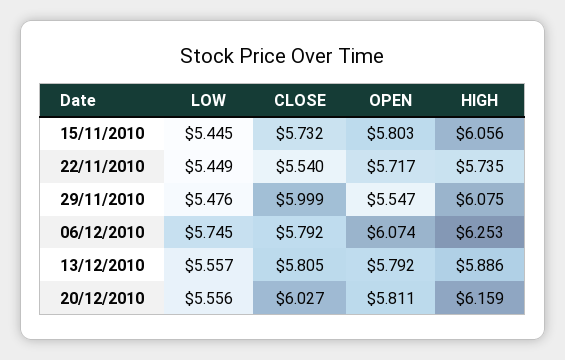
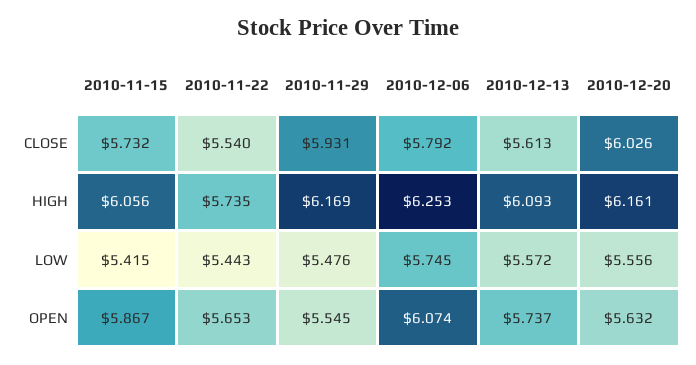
  {
    "LOW": {
-     "15/11/2010": 5.445,
+     "15/11/2010": 5.415,
-     "22/11/2010": 5.449,
+     "22/11/2010": 5.443,
      "29/11/2010": 5.476,
      "06/12/2010": 5.745,
-     "13/12/2010": 5.557,
+     "13/12/2010": 5.572,
      "20/12/2010": 5.556
    },
    "CLOSE": {
      "15/11/2010": 5.732,
      "22/11/2010": 5.54,
-     "29/11/2010": 5.999,
+     "29/11/2010": 5.931,
      "06/12/2010": 5.792,
-     "13/12/2010": 5.805,
+     "13/12/2010": 5.613,
-     "20/12/2010": 6.027
+     "20/12/2010": 6.026
    },
    "OPEN": {
-     "15/11/2010": 5.803,
+     "15/11/2010": 5.867,
-     "22/11/2010": 5.717,
+     "22/11/2010": 5.653,
-     "29/11/2010": 5.547,
+     "29/11/2010": 5.545,
      "06/12/2010": 6.074,
-     "13/12/2010": 5.792,
+     "13/12/2010": 5.737,
-     "20/12/2010": 5.811
+     "20/12/2010": 5.632
    },
    "HIGH": {
      "15/11/2010": 6.056,
      "22/11/2010": 5.735,
-     "29/11/2010": 6.075,
+     "29/11/2010": 6.169,
      "06/12/2010": 6.253,
-     "13/12/2010": 5.886,
+     "13/12/2010": 6.093,
-     "20/12/2010": 6.159
+     "20/12/2010": 6.161
    }
  }

